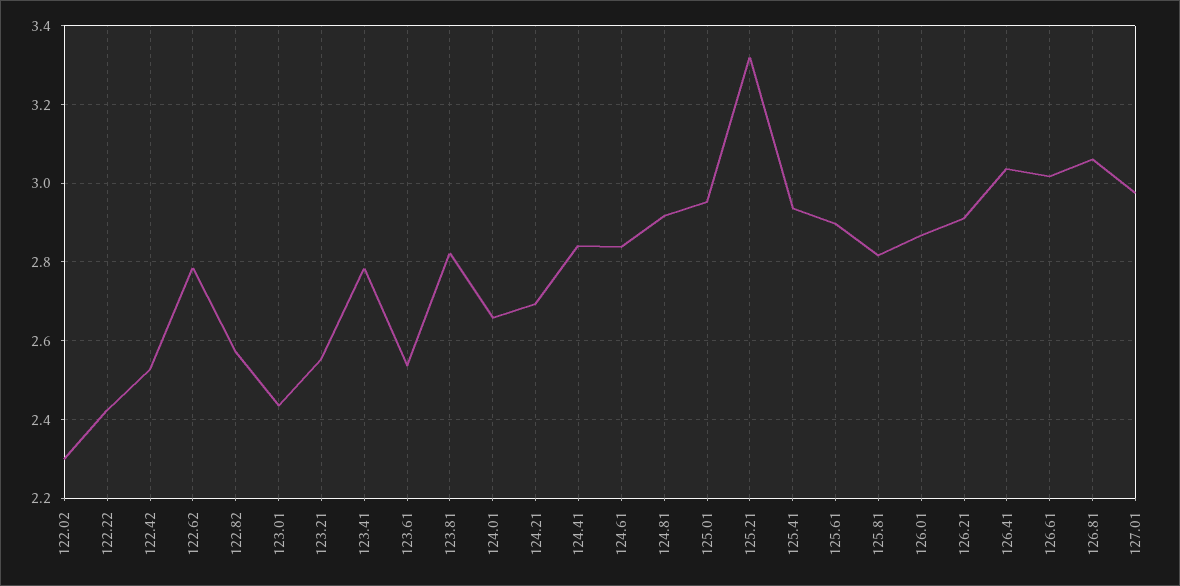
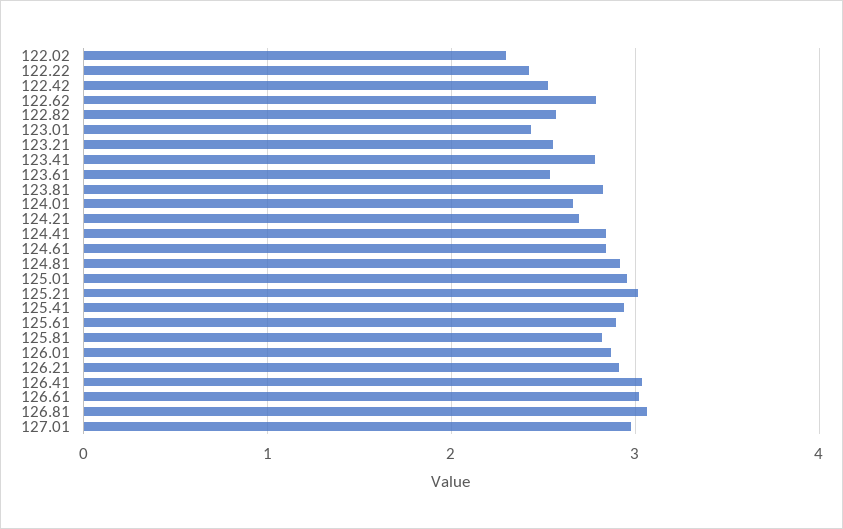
  {
    "122.02": 2.3,
    "122.22": 2.42,
    "122.42": 2.52,
    "122.62": 2.78,
    "122.82": 2.58,
    "123.01": 2.44,
    "123.21": 2.56,
    "123.41": 2.78,
    "123.61": 2.54,
    "123.81": 2.82,
    "124.01": 2.66,
    "124.21": 2.7,
    "124.41": 2.84,
    "124.61": 2.84,
    "124.81": 2.92,
    "125.01": 2.96,
-   "125.21": 3.32,
+   "125.21": 3,
    "125.41": 2.94,
    "125.61": 2.9,
    "125.81": 2.82,
    "126.01": 2.86,
    "126.21": 2.92,
    "126.41": 3.04,
    "126.61": 3.02,
    "126.81": 3.06,
    "127.01": 2.98
  }

